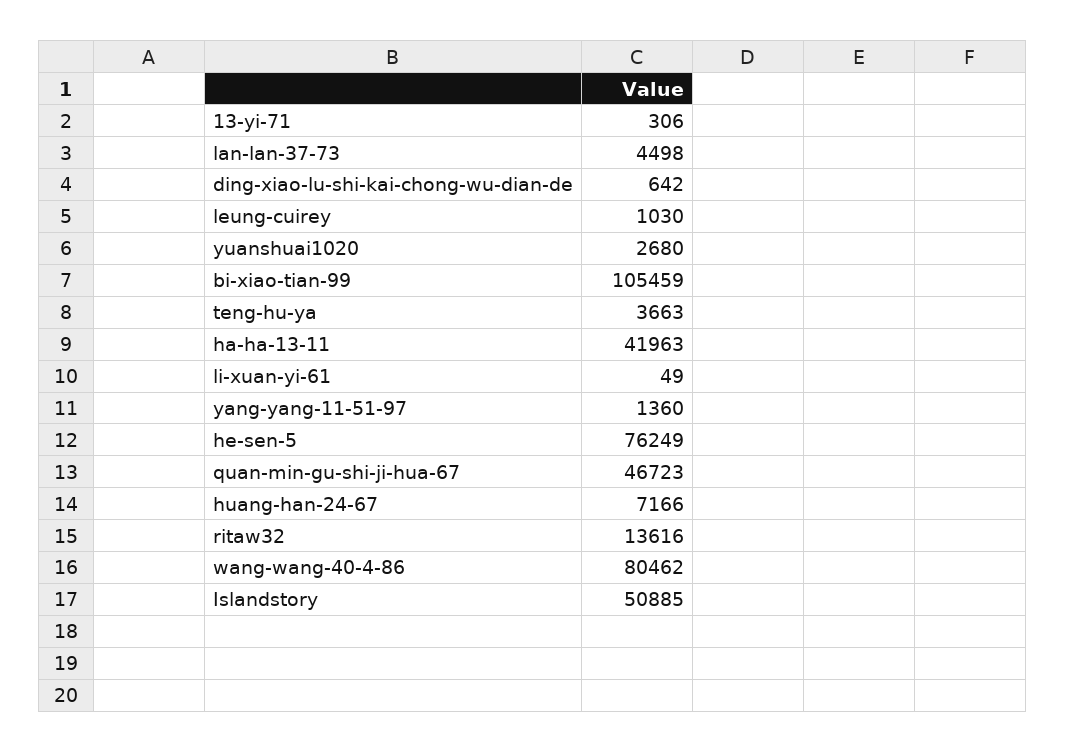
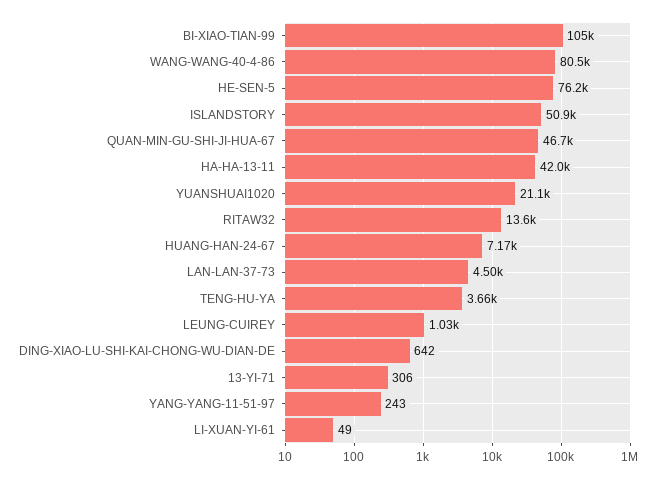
  {
    "13-yi-71": 306,
    "lan-lan-37-73": 4498,
    "ding-xiao-lu-shi-kai-chong-wu-dian-de": 642,
    "leung-cuirey": 1030,
-   "yuanshuai1020": 2680,
+   "yuanshuai1020": 21100,
    "bi-xiao-tian-99": 105459,
    "teng-hu-ya": 3663,
    "ha-ha-13-11": 41963,
    "li-xuan-yi-61": 49,
-   "yang-yang-11-51-97": 1360,
+   "yang-yang-11-51-97": 243,
    "he-sen-5": 76249,
    "quan-min-gu-shi-ji-hua-67": 46723,
    "huang-han-24-67": 7166,
    "ritaw32": 13616,
    "wang-wang-40-4-86": 80462,
    "Islandstory": 50885
  }

